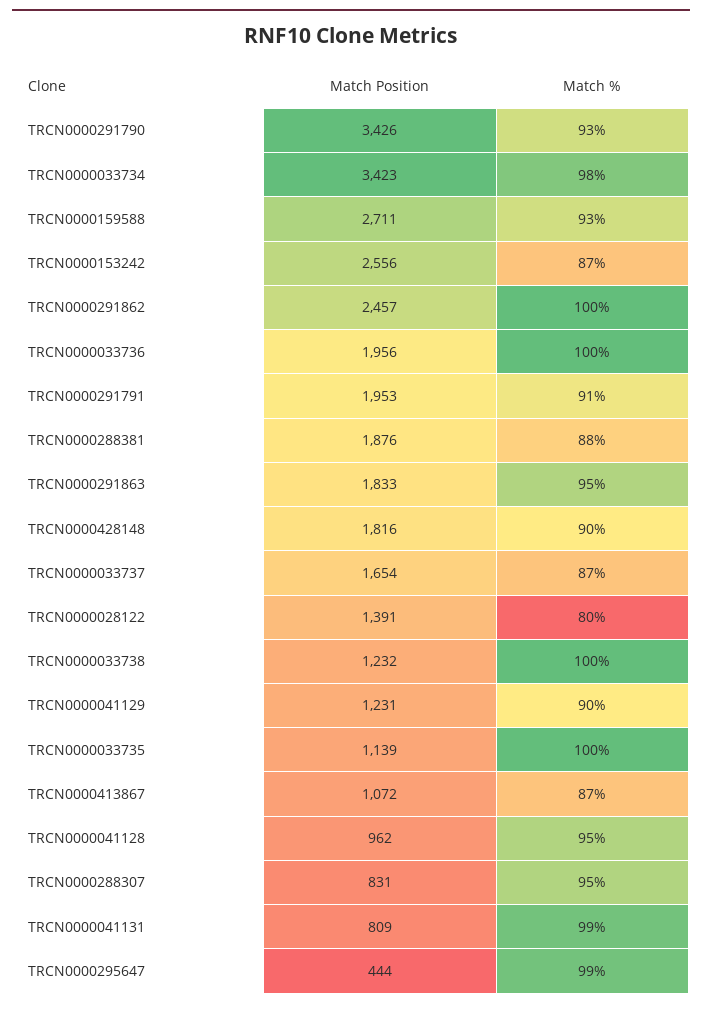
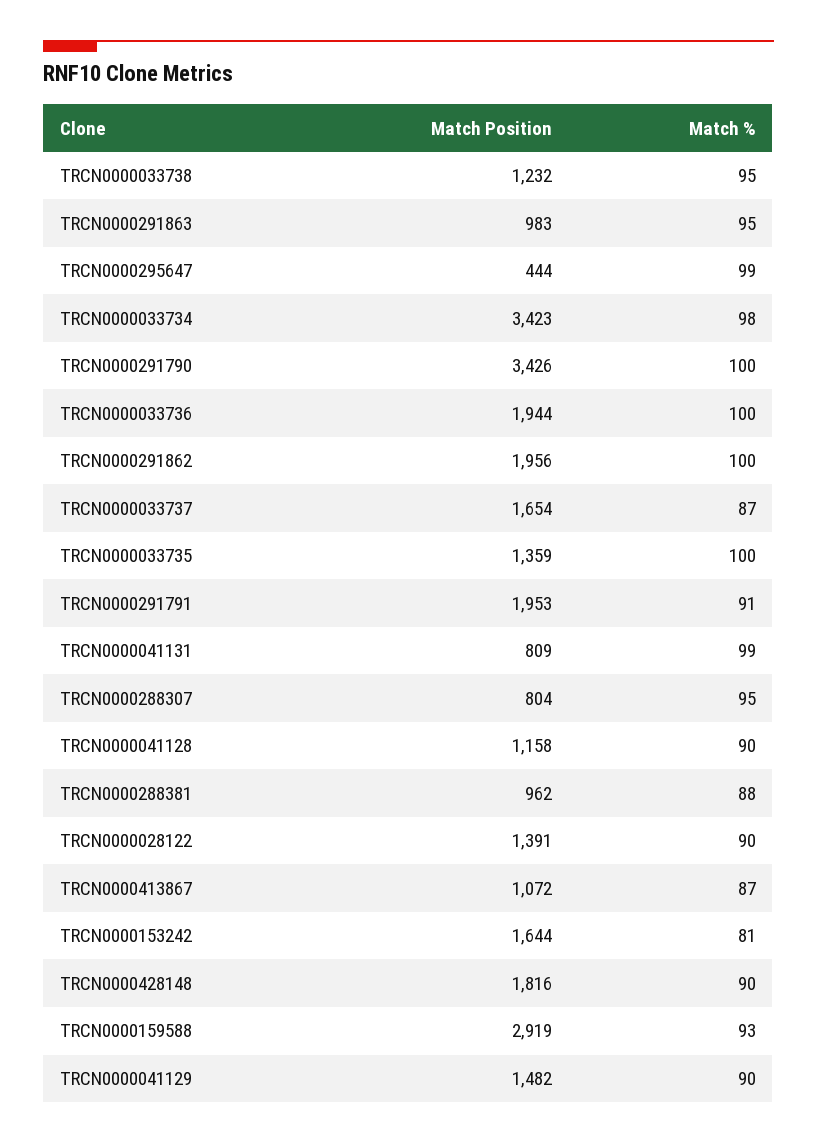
  {
    "Match Position": {
      "TRCN0000291790": 3426,
      "TRCN0000033734": 3423,
-     "TRCN0000159588": 2711,
+     "TRCN0000159588": 2919,
-     "TRCN0000153242": 2556,
+     "TRCN0000153242": 1644,
-     "TRCN0000291862": 2457,
+     "TRCN0000291862": 1956,
-     "TRCN0000033736": 1956,
+     "TRCN0000033736": 1944,
      "TRCN0000291791": 1953,
-     "TRCN0000288381": 1876,
+     "TRCN0000288381": 962,
-     "TRCN0000291863": 1833,
+     "TRCN0000291863": 983,
      "TRCN0000428148": 1816,
      "TRCN0000033737": 1654,
      "TRCN0000028122": 1391,
      "TRCN0000033738": 1232,
-     "TRCN0000041129": 1231,
+     "TRCN0000041129": 1482,
-     "TRCN0000033735": 1139,
+     "TRCN0000033735": 1359,
      "TRCN0000413867": 1072,
-     "TRCN0000041128": 962,
+     "TRCN0000041128": 1158,
-     "TRCN0000288307": 831,
+     "TRCN0000288307": 804,
      "TRCN0000041131": 809,
      "TRCN0000295647": 444
    },
    "Match %": {
-     "TRCN0000291790": 93,
+     "TRCN0000291790": 100,
      "TRCN0000033734": 98,
      "TRCN0000159588": 93,
-     "TRCN0000153242": 87,
+     "TRCN0000153242": 81,
      "TRCN0000291862": 100,
      "TRCN0000033736": 100,
      "TRCN0000291791": 91,
      "TRCN0000288381": 88,
      "TRCN0000291863": 95,
      "TRCN0000428148": 90,
      "TRCN0000033737": 87,
-     "TRCN0000028122": 80,
+     "TRCN0000028122": 90,
-     "TRCN0000033738": 100,
+     "TRCN0000033738": 95,
      "TRCN0000041129": 90,
      "TRCN0000033735": 100,
      "TRCN0000413867": 87,
-     "TRCN0000041128": 95,
+     "TRCN0000041128": 90,
      "TRCN0000288307": 95,
      "TRCN0000041131": 99,
      "TRCN0000295647": 99
    }
  }

